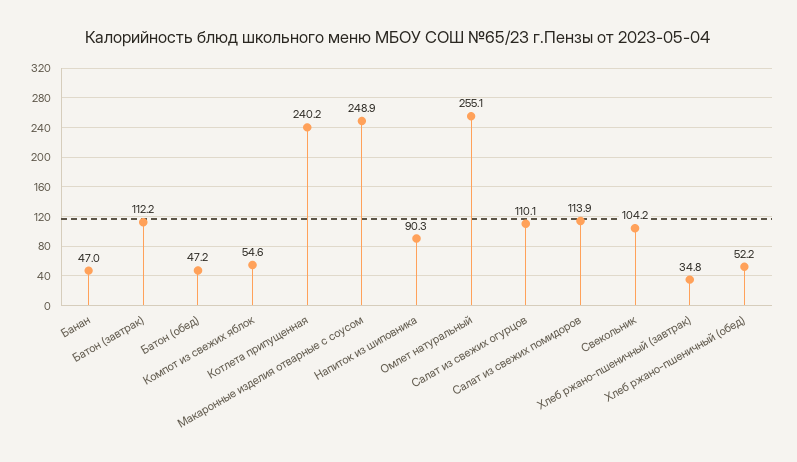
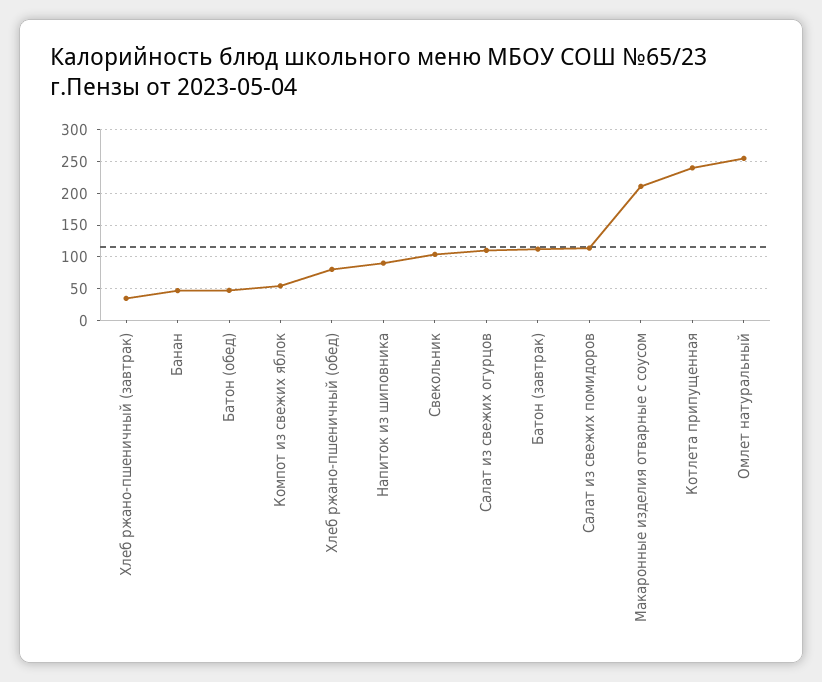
  {
    "Банан": 47,
    "Батон (завтрак)": 112.2,
    "Батон (обед)": 47.2,
    "Компот из свежих яблок": 54.6,
    "Котлета припущенная": 240.2,
-   "Макаронные изделия отварные с соусом": 248.9,
+   "Макаронные изделия отварные с соусом": 210,
    "Напиток из шиповника": 90.3,
    "Омлет натуральный": 255.1,
    "Салат из свежих огурцов": 110.1,
    "Салат из свежих помидоров": 113.9,
    "Свекольник": 104.2,
    "Хлеб ржано-пшеничный (завтрак)": 34.8,
-   "Хлеб ржано-пшеничный (обед)": 52.2
+   "Хлеб ржано-пшеничный (обед)": 80
  }

